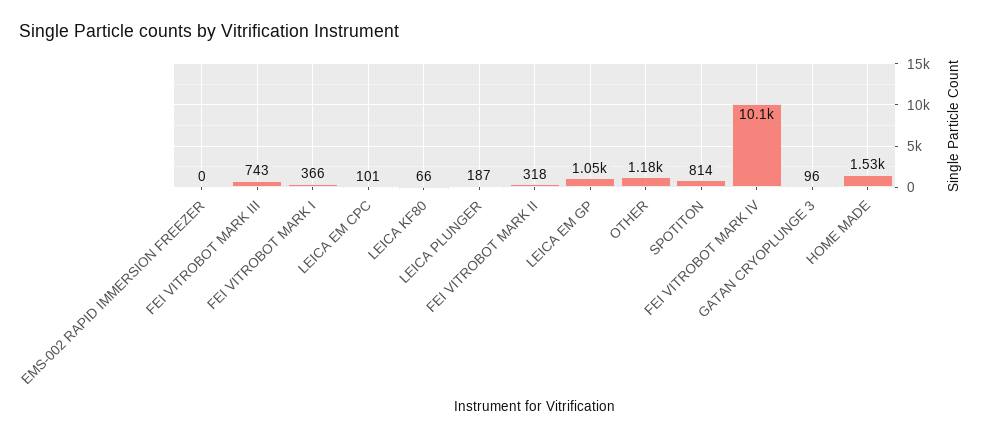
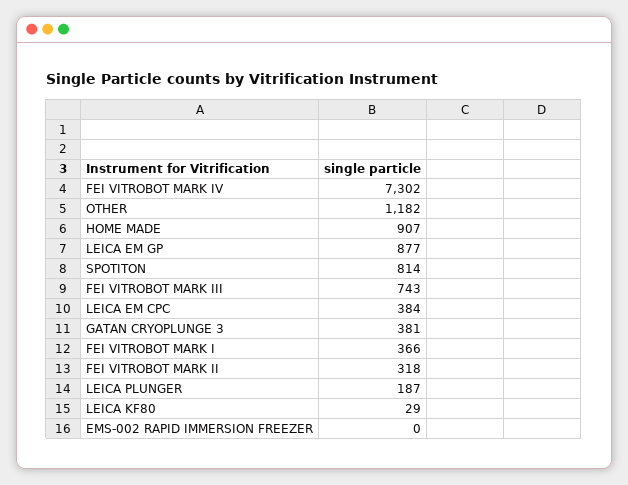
  {
    "EMS-002 RAPID IMMERSION FREEZER": 0,
    "FEI VITROBOT MARK III": 743,
    "FEI VITROBOT MARK I": 366,
-   "LEICA EM CPC": 101,
+   "LEICA EM CPC": 384,
-   "LEICA KF80": 66,
+   "LEICA KF80": 29,
    "LEICA PLUNGER": 187,
    "FEI VITROBOT MARK II": 318,
-   "LEICA EM GP": 1050,
+   "LEICA EM GP": 877,
    "OTHER": 1182,
    "SPOTITON": 814,
-   "FEI VITROBOT MARK IV": 10100,
+   "FEI VITROBOT MARK IV": 7302,
-   "GATAN CRYOPLUNGE 3": 96,
+   "GATAN CRYOPLUNGE 3": 381,
-   "HOME MADE": 1530
+   "HOME MADE": 907
  }

